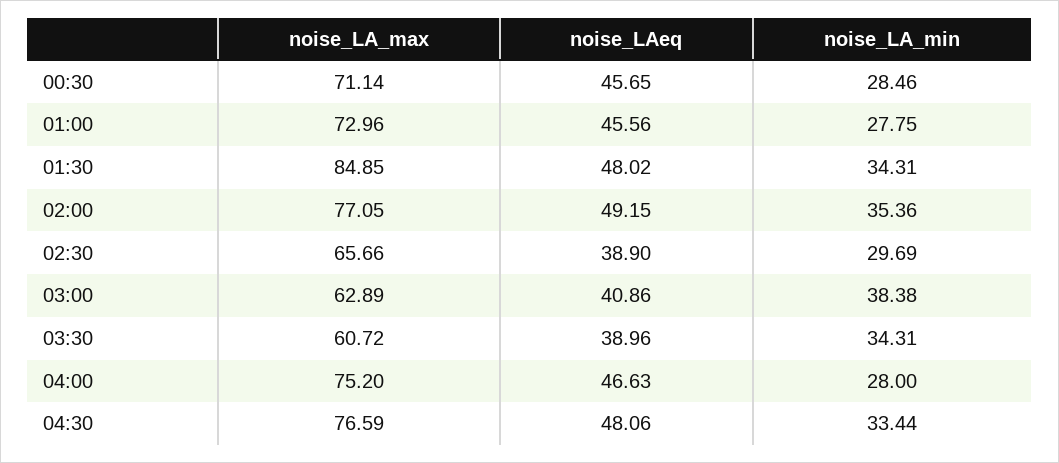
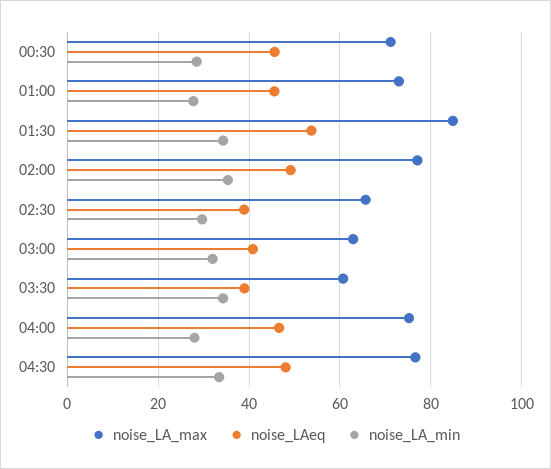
  {
    "noise_LA_max": {
      "00:30": 71.14,
      "01:00": 72.96,
      "01:30": 84.85,
      "02:00": 77.05,
      "02:30": 65.66,
      "03:00": 62.89,
      "03:30": 60.72,
      "04:00": 75.2,
      "04:30": 76.59
    },
    "noise_LAeq": {
      "00:30": 45.65,
      "01:00": 45.56,
-     "01:30": 48.02,
+     "01:30": 54,
      "02:00": 49.15,
      "02:30": 38.9,
      "03:00": 40.86,
      "03:30": 38.96,
      "04:00": 46.63,
      "04:30": 48.06
    },
    "noise_LA_min": {
      "00:30": 28.46,
      "01:00": 27.75,
      "01:30": 34.31,
      "02:00": 35.36,
      "02:30": 29.69,
-     "03:00": 38.38,
+     "03:00": 32,
      "03:30": 34.31,
      "04:00": 28,
      "04:30": 33.44
    }
  }

